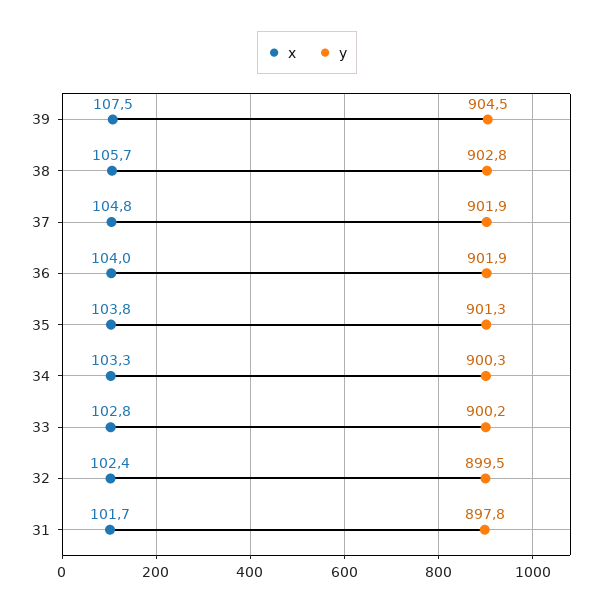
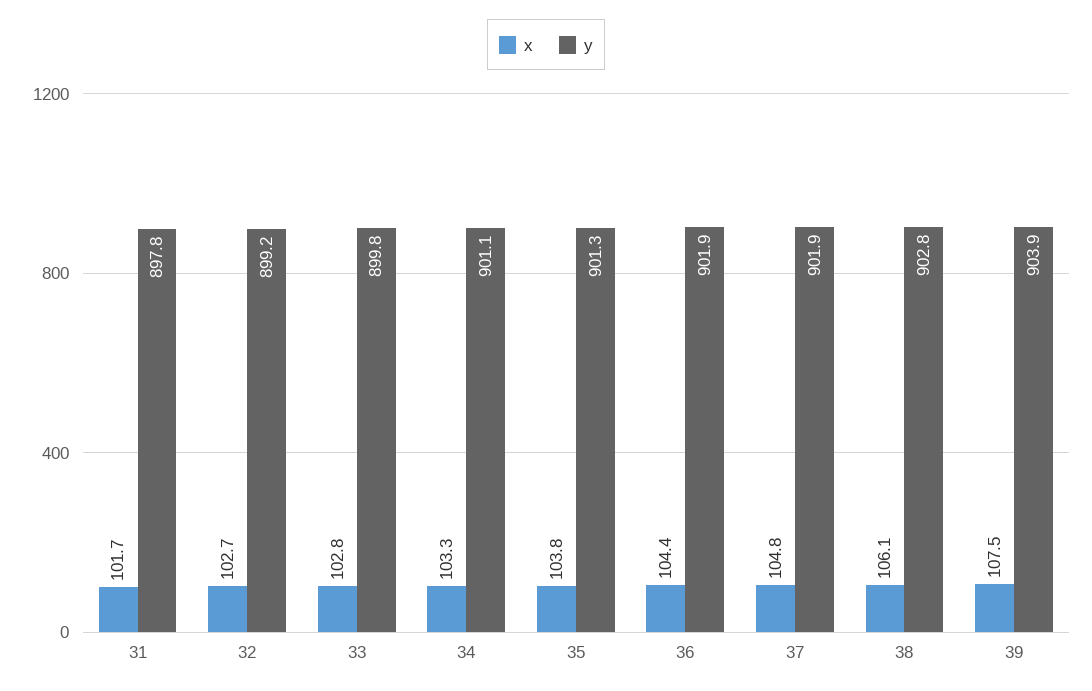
  {
    "x": {
      "39": 107.5,
-     "38": 105.7,
+     "38": 106.1,
      "37": 104.8,
-     "36": 104,
+     "36": 104.4,
      "35": 103.8,
      "34": 103.3,
      "33": 102.8,
-     "32": 102.4,
+     "32": 102.7,
      "31": 101.7
    },
    "y": {
-     "39": 904.5,
+     "39": 903.9,
      "38": 902.8,
      "37": 901.9,
      "36": 901.9,
      "35": 901.3,
-     "34": 900.3,
+     "34": 901.1,
-     "33": 900.2,
+     "33": 899.8,
-     "32": 899.5,
+     "32": 899.2,
      "31": 897.8
    }
  }

